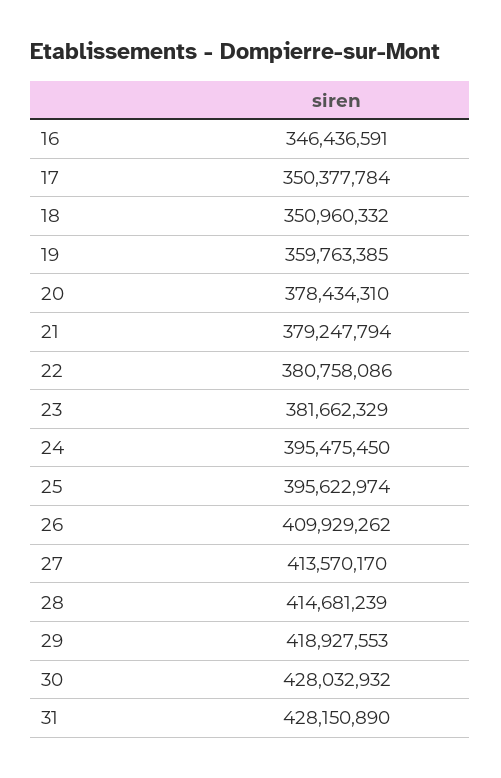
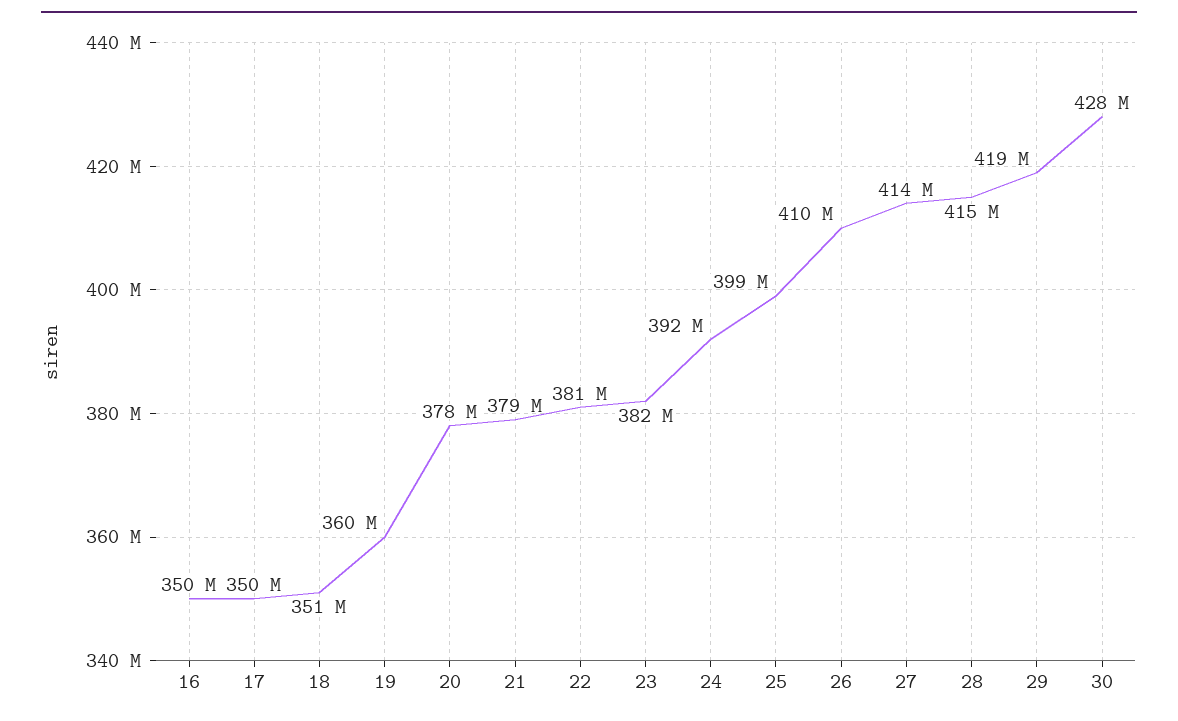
  {
-   "16": 346436591,
+   "16": 350000000,
    "17": 350377784,
    "18": 350960332,
    "19": 359763385,
    "20": 378434310,
    "21": 379247794,
    "22": 380758086,
    "23": 381662329,
-   "24": 395475450,
+   "24": 392000000,
-   "25": 395622974,
+   "25": 399000000,
    "26": 409929262,
    "27": 413570170,
    "28": 414681239,
    "29": 418927553,
-   "30": 428032932,
+   "30": 428032932
-   "31": 428150890
  }

